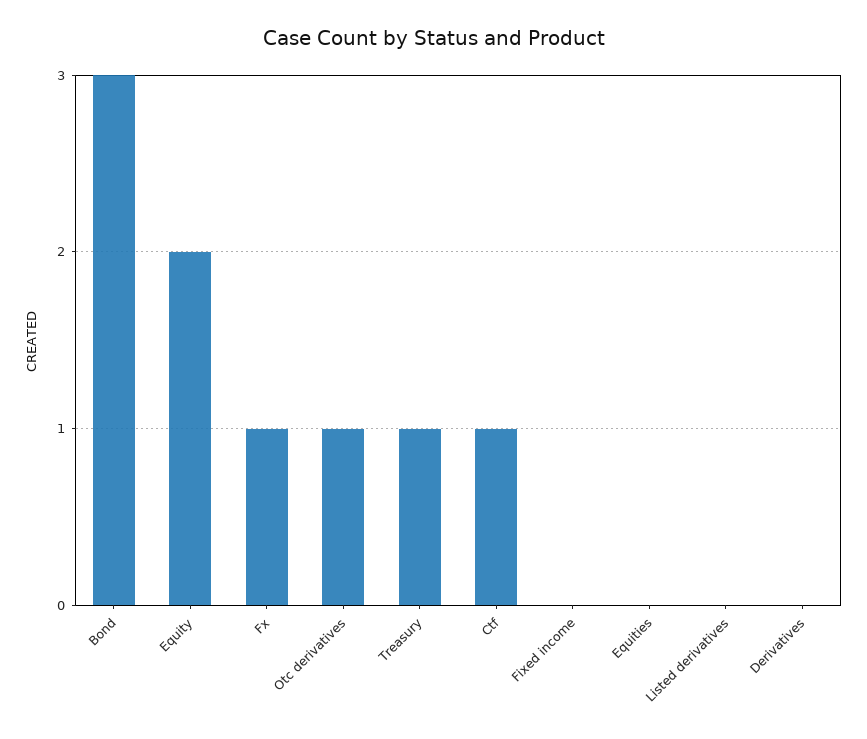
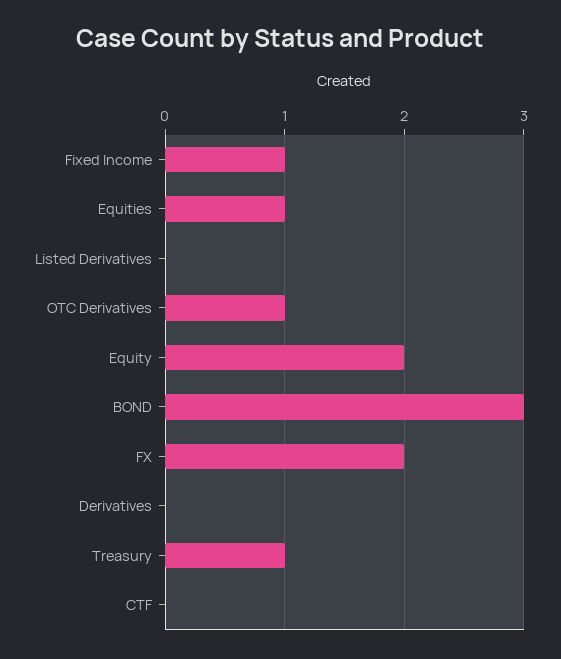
  {
    "Bond": 3,
    "Equity": 2,
-   "Fx": 1,
+   "Fx": 2,
    "Otc derivatives": 1,
    "Treasury": 1,
-   "Ctf": 1,
+   "Ctf": 0,
-   "Fixed income": 0,
+   "Fixed income": 1,
-   "Equities": 0,
+   "Equities": 1,
    "Listed derivatives": 0,
    "Derivatives": 0
  }

